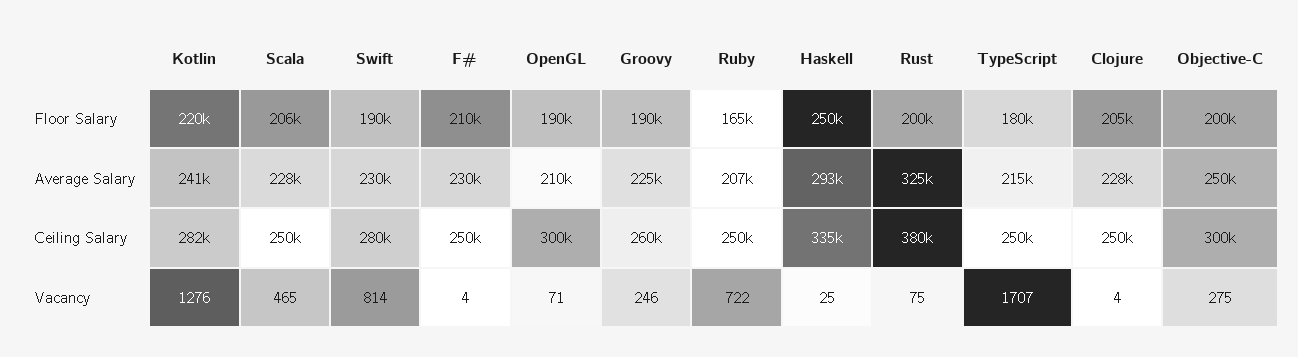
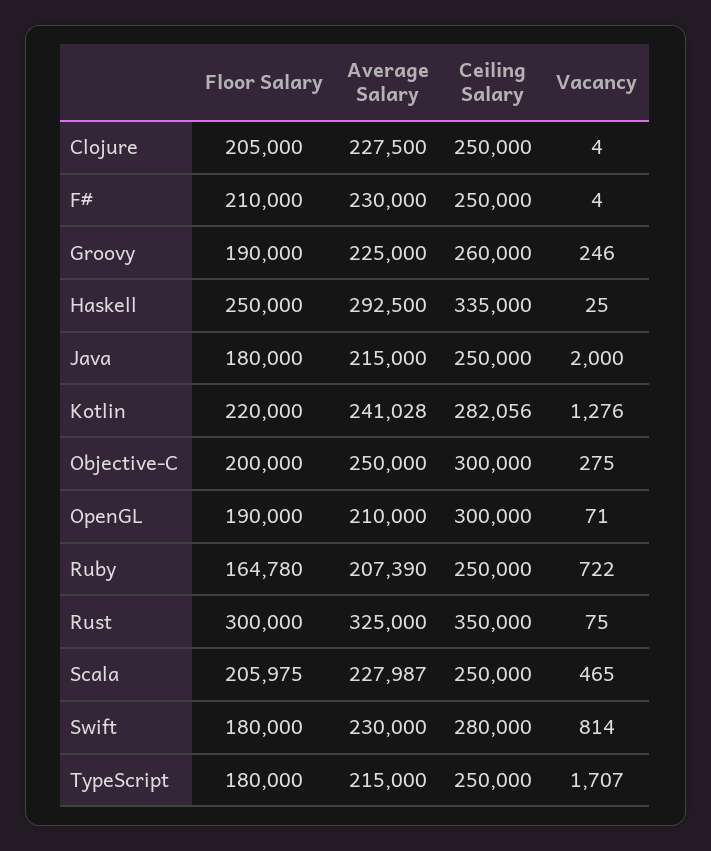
  {
    "Kotlin": {
      "Floor Salary": 220000,
      "Average Salary": 241028,
      "Ceiling Salary": 282056,
      "Vacancy": 1276
    },
    "Scala": {
      "Floor Salary": 205975,
      "Average Salary": 227987,
      "Ceiling Salary": 250000,
      "Vacancy": 465
    },
    "Swift": {
-     "Floor Salary": 190000,
+     "Floor Salary": 180000,
      "Average Salary": 230000,
      "Ceiling Salary": 280000,
      "Vacancy": 814
    },
    "F#": {
      "Floor Salary": 210000,
      "Average Salary": 230000,
      "Ceiling Salary": 250000,
      "Vacancy": 4
    },
    "OpenGL": {
      "Floor Salary": 190000,
      "Average Salary": 210000,
      "Ceiling Salary": 300000,
      "Vacancy": 71
    },
    "Groovy": {
      "Floor Salary": 190000,
      "Average Salary": 225000,
      "Ceiling Salary": 260000,
      "Vacancy": 246
    },
    "Ruby": {
      "Floor Salary": 164780,
      "Average Salary": 207390,
      "Ceiling Salary": 250000,
      "Vacancy": 722
    },
    "Haskell": {
      "Floor Salary": 250000,
      "Average Salary": 292500,
      "Ceiling Salary": 335000,
      "Vacancy": 25
    },
    "Rust": {
-     "Floor Salary": 200000,
+     "Floor Salary": 300000,
      "Average Salary": 325000,
-     "Ceiling Salary": 380000,
+     "Ceiling Salary": 350000,
      "Vacancy": 75
    },
    "TypeScript": {
      "Floor Salary": 180000,
      "Average Salary": 215000,
      "Ceiling Salary": 250000,
      "Vacancy": 1707
    },
    "Clojure": {
      "Floor Salary": 205000,
      "Average Salary": 227500,
      "Ceiling Salary": 250000,
      "Vacancy": 4
    },
    "Objective-C": {
      "Floor Salary": 200000,
      "Average Salary": 250000,
      "Ceiling Salary": 300000,
      "Vacancy": 275
-   }
+   },
+   "Java": {
+     "Floor Salary": 180000,
+     "Average Salary": 215000,
+     "Ceiling Salary": 250000,
+     "Vacancy": 2000
+   }
  }

